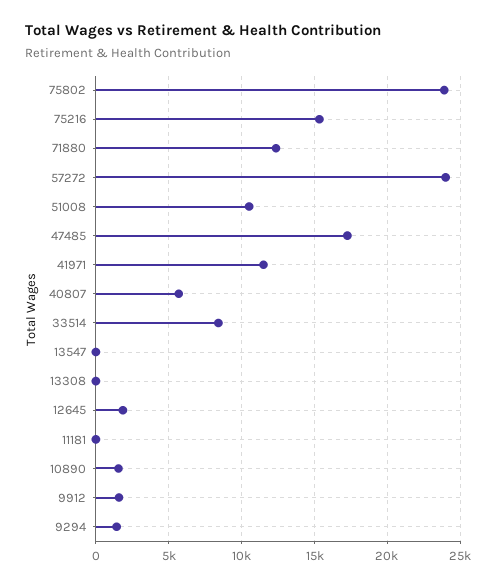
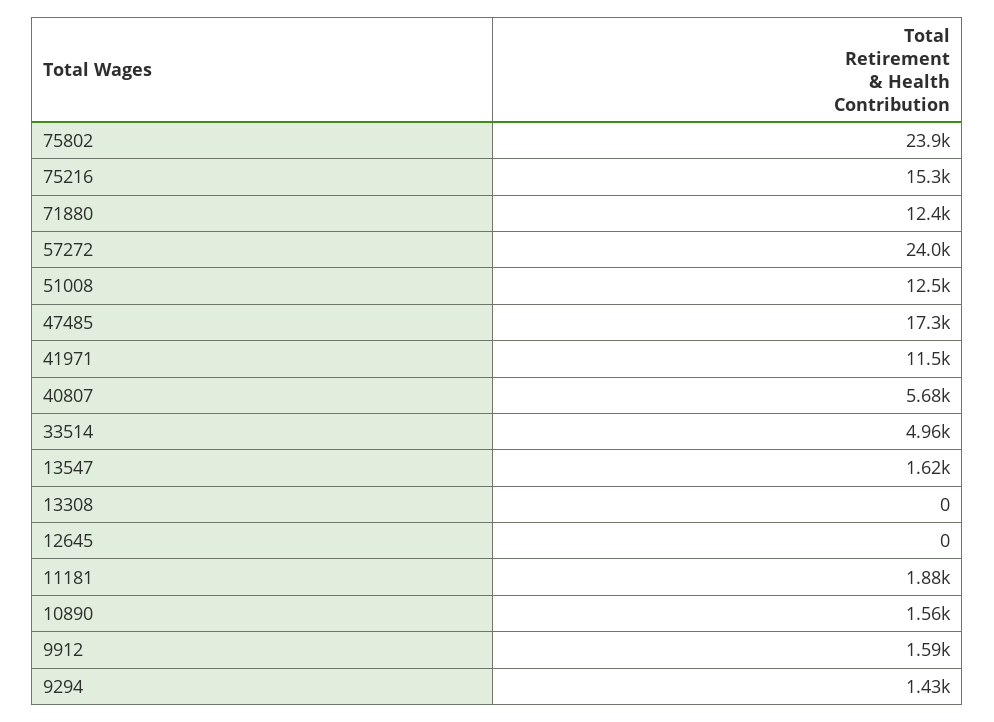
  {
    "75802": 23900,
    "75216": 15300,
    "71880": 12400,
    "57272": 24000,
-   "51008": 10500,
+   "51008": 12500,
    "47485": 17300,
    "41971": 11500,
    "40807": 5680,
-   "33514": 8500,
+   "33514": 4960,
-   "13547": 0,
+   "13547": 1620,
    "13308": 0,
-   "12645": 2000,
+   "12645": 0,
-   "11181": 0,
+   "11181": 1880,
    "10890": 1560,
    "9912": 1590,
    "9294": 1430
  }

